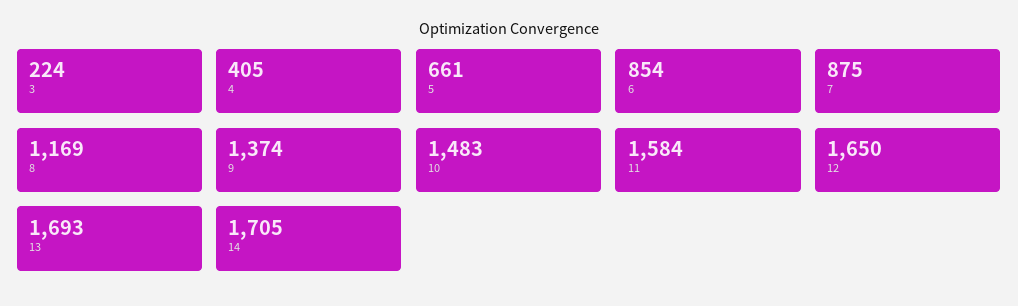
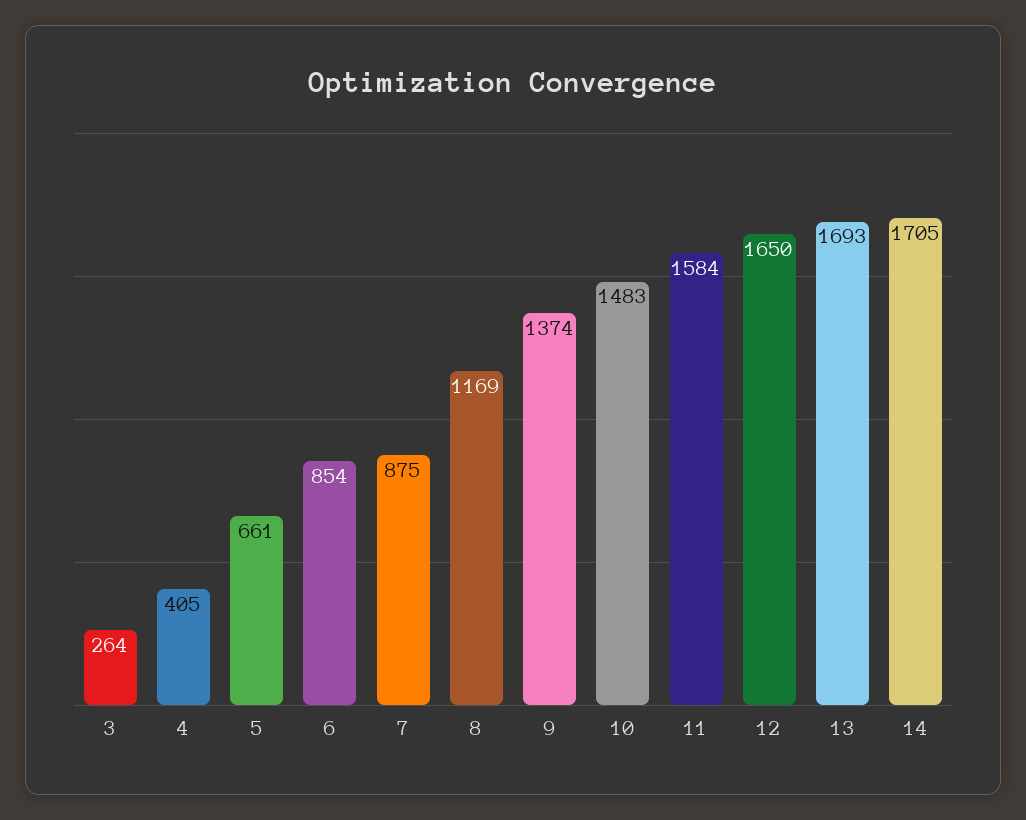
  {
-   "3": 224,
+   "3": 264,
    "4": 405,
    "5": 661,
    "6": 854,
    "7": 875,
    "8": 1169,
    "9": 1374,
    "10": 1483,
    "11": 1584,
    "12": 1650,
    "13": 1693,
    "14": 1705
  }

